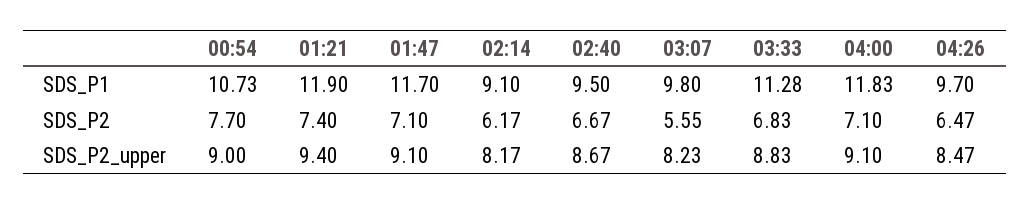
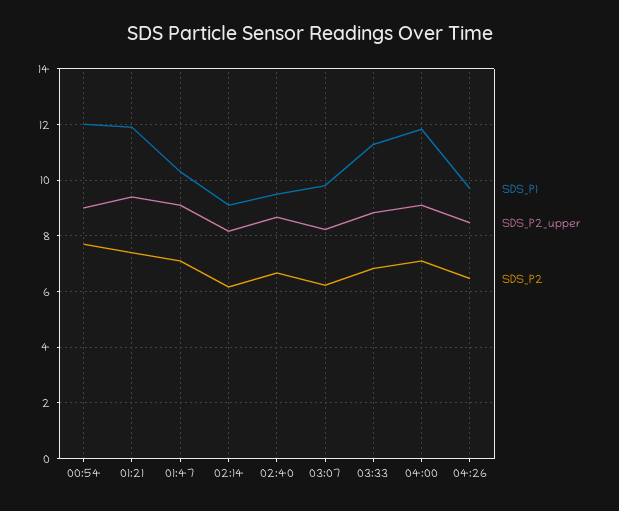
  {
    "SDS_P1": {
-     "00:54": 10.73,
+     "00:54": 12,
      "01:21": 11.9,
-     "01:47": 11.7,
+     "01:47": 10.25,
      "02:14": 9.1,
      "02:40": 9.5,
      "03:07": 9.8,
      "03:33": 11.28,
      "04:00": 11.83,
      "04:26": 9.7
    },
    "SDS_P2": {
      "00:54": 7.7,
      "01:21": 7.4,
      "01:47": 7.1,
      "02:14": 6.17,
      "02:40": 6.67,
-     "03:07": 5.55,
+     "03:07": 6.25,
      "03:33": 6.83,
      "04:00": 7.1,
      "04:26": 6.47
    },
    "SDS_P2_upper": {
      "00:54": 9,
      "01:21": 9.4,
      "01:47": 9.1,
      "02:14": 8.17,
      "02:40": 8.67,
      "03:07": 8.23,
      "03:33": 8.83,
      "04:00": 9.1,
      "04:26": 8.47
    }
  }

